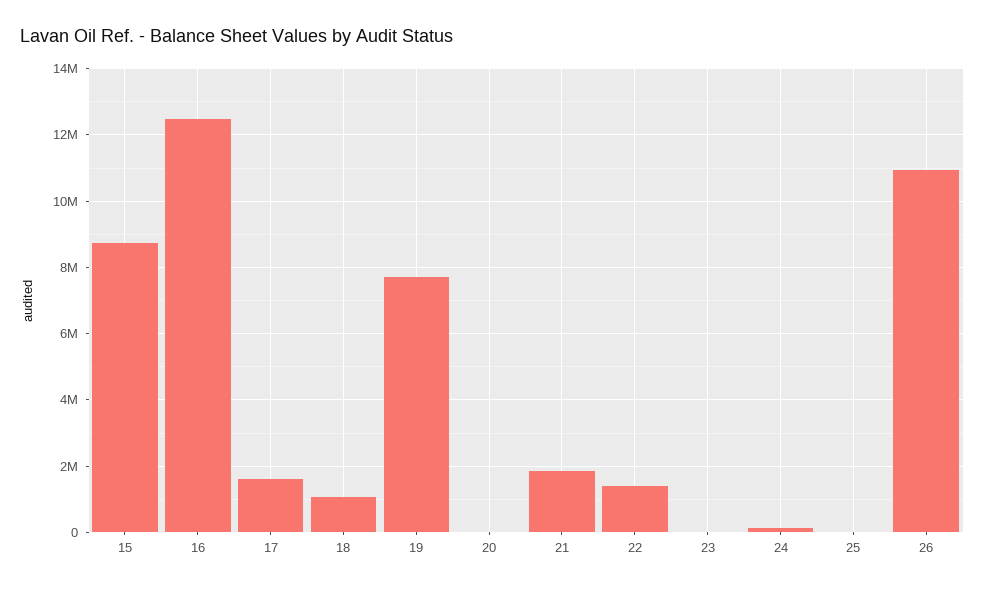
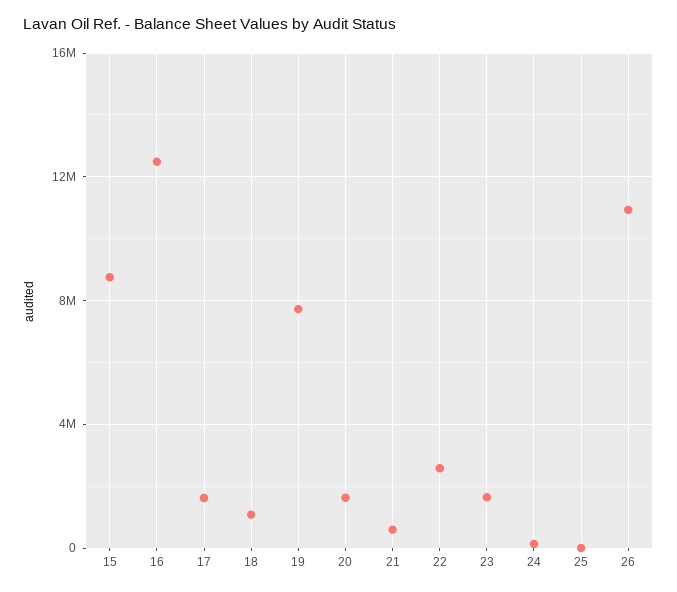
  {
    "15": 8800000,
    "16": 12400000,
    "17": 1600000,
    "18": 1000000,
    "19": 7800000,
-   "20": 0,
+   "20": 1500000,
-   "21": 1800000,
+   "21": 500000,
-   "22": 1400000,
+   "22": 2500000,
-   "23": 0,
+   "23": 1500000,
    "24": 200000,
    "25": 0,
    "26": 11000000
  }

